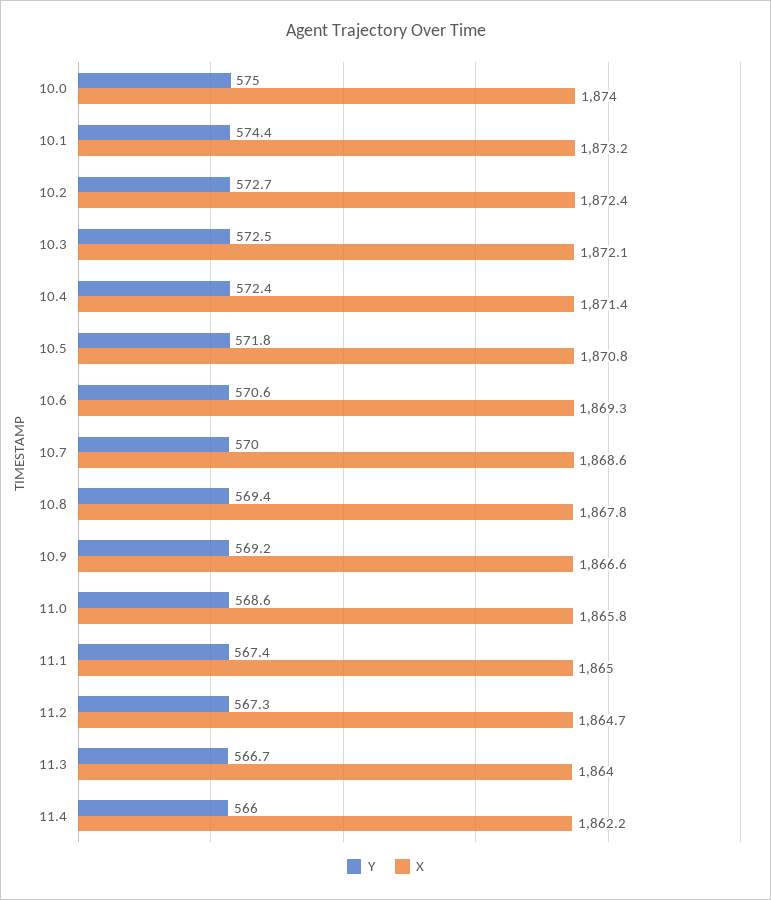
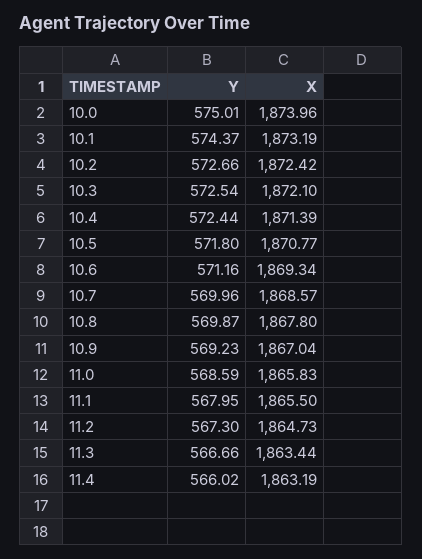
  {
    "Y": {
      "10.0": 575.01,
      "10.1": 574.37,
      "10.2": 572.66,
      "10.3": 572.54,
      "10.4": 572.44,
      "10.5": 571.8,
-     "10.6": 570.6,
+     "10.6": 571.16,
      "10.7": 569.96,
-     "10.8": 569.4,
+     "10.8": 569.87,
      "10.9": 569.23,
      "11.0": 568.59,
-     "11.1": 567.4,
+     "11.1": 567.95,
      "11.2": 567.3,
      "11.3": 566.66,
      "11.4": 566.02
    },
    "X": {
      "10.0": 1873.96,
      "10.1": 1873.19,
      "10.2": 1872.42,
      "10.3": 1872.1,
      "10.4": 1871.39,
      "10.5": 1870.77,
      "10.6": 1869.34,
      "10.7": 1868.57,
      "10.8": 1867.8,
-     "10.9": 1866.6,
+     "10.9": 1867.04,
      "11.0": 1865.83,
-     "11.1": 1865,
+     "11.1": 1865.5,
      "11.2": 1864.73,
-     "11.3": 1864,
+     "11.3": 1863.44,
-     "11.4": 1862.2
+     "11.4": 1863.19
    }
  }

